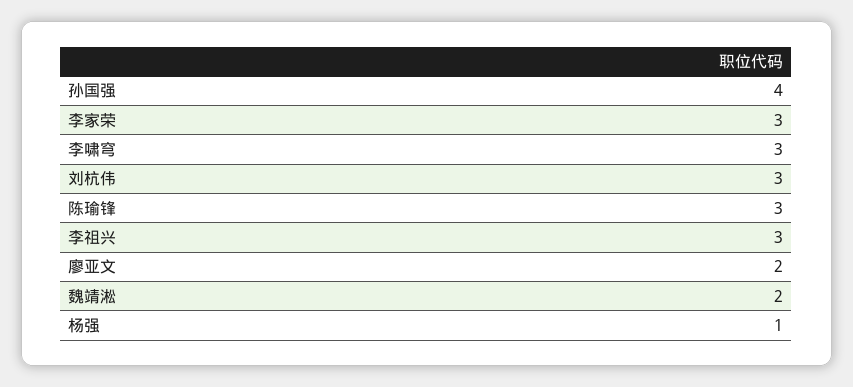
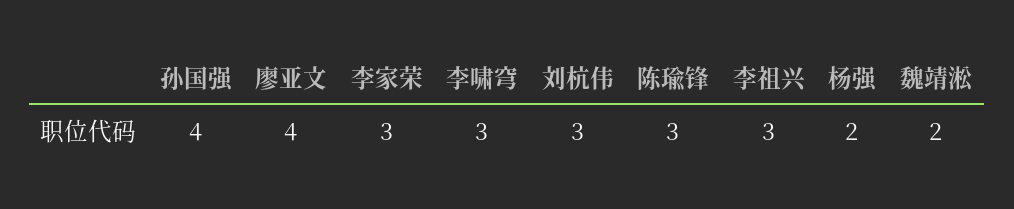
  {
    "孙国强": 4,
    "李家荣": 3,
    "李啸穹": 3,
    "刘杭伟": 3,
    "陈瑜锋": 3,
    "李祖兴": 3,
-   "廖亚文": 2,
+   "廖亚文": 4,
    "魏靖淞": 2,
-   "杨强": 1
+   "杨强": 2
  }

